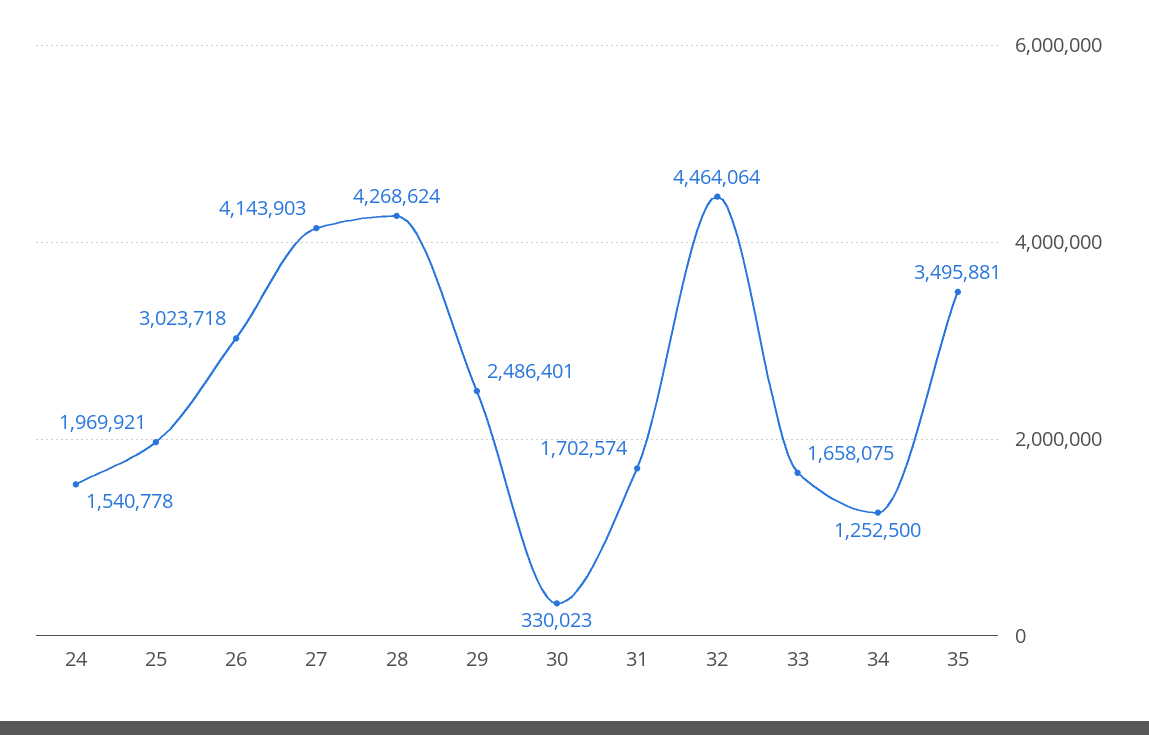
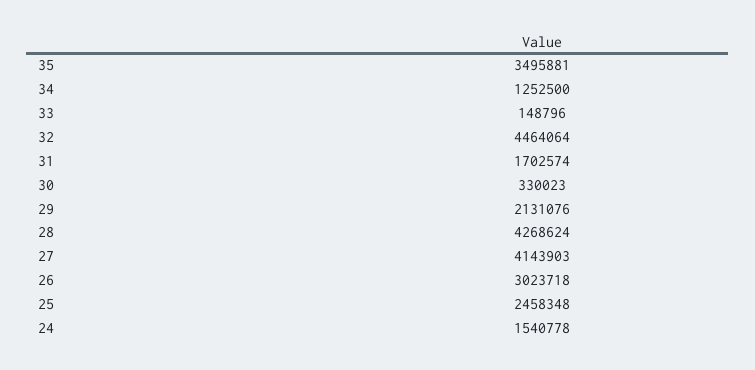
  {
    "24": 1540778,
-   "25": 1969921,
+   "25": 2458348,
    "26": 3023718,
    "27": 4143903,
    "28": 4268624,
-   "29": 2486401,
+   "29": 2131076,
    "30": 330023,
    "31": 1702574,
    "32": 4464064,
-   "33": 1658075,
+   "33": 148796,
    "34": 1252500,
    "35": 3495881
  }

